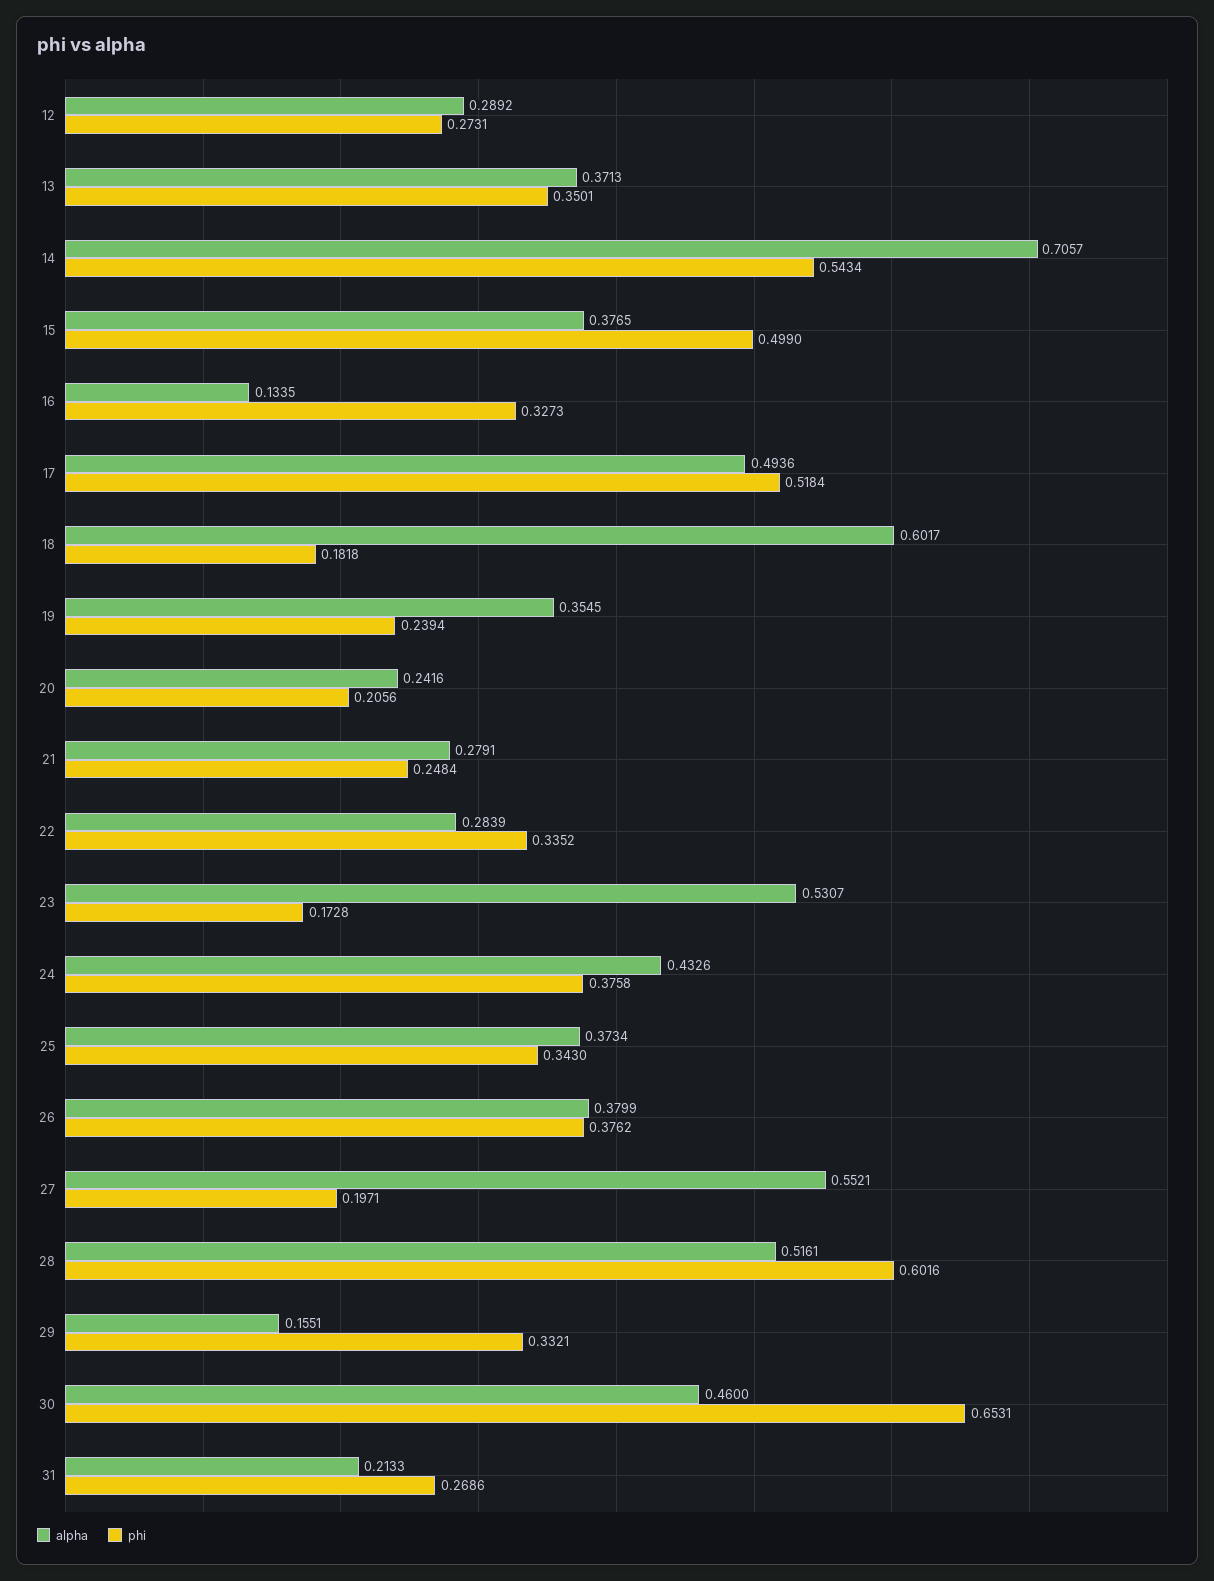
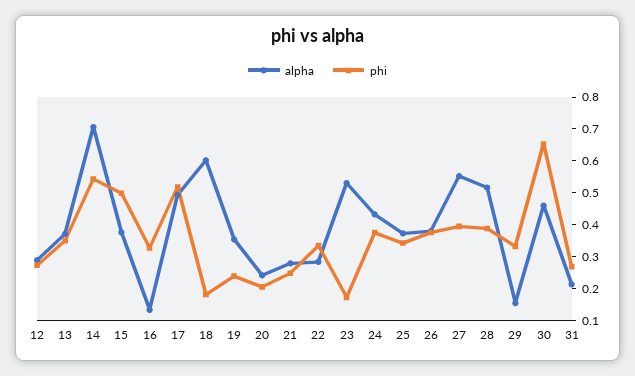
  {
    "alpha": {
      "12": 0.2892,
      "13": 0.3713,
      "14": 0.7057,
      "15": 0.3765,
      "16": 0.1335,
      "17": 0.4936,
      "18": 0.6017,
      "19": 0.3545,
      "20": 0.2416,
      "21": 0.2791,
      "22": 0.2839,
      "23": 0.5307,
      "24": 0.4326,
      "25": 0.3734,
      "26": 0.3799,
      "27": 0.5521,
      "28": 0.5161,
      "29": 0.1551,
      "30": 0.46,
      "31": 0.2133
    },
    "phi": {
      "12": 0.2731,
      "13": 0.3501,
      "14": 0.5434,
      "15": 0.499,
      "16": 0.3273,
      "17": 0.5184,
      "18": 0.1818,
      "19": 0.2394,
      "20": 0.2056,
      "21": 0.2484,
      "22": 0.3352,
      "23": 0.1728,
      "24": 0.3758,
      "25": 0.343,
      "26": 0.3762,
-     "27": 0.1971,
+     "27": 0.4,
-     "28": 0.6016,
+     "28": 0.4,
      "29": 0.3321,
      "30": 0.6531,
      "31": 0.2686
    }
  }

